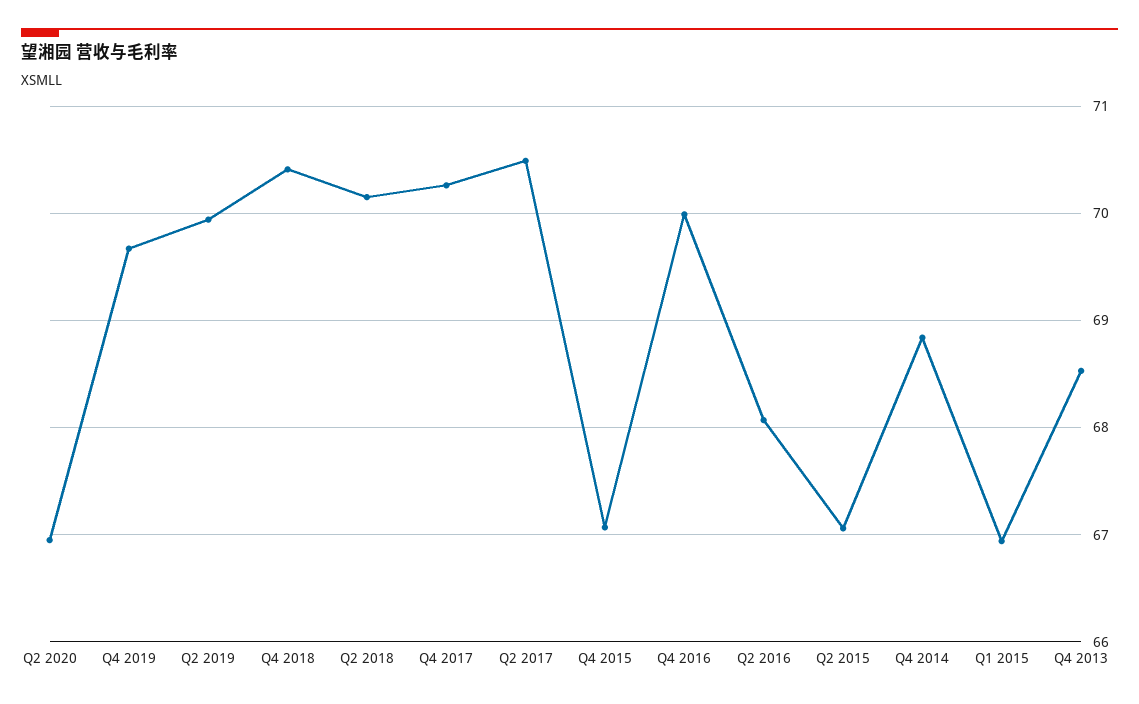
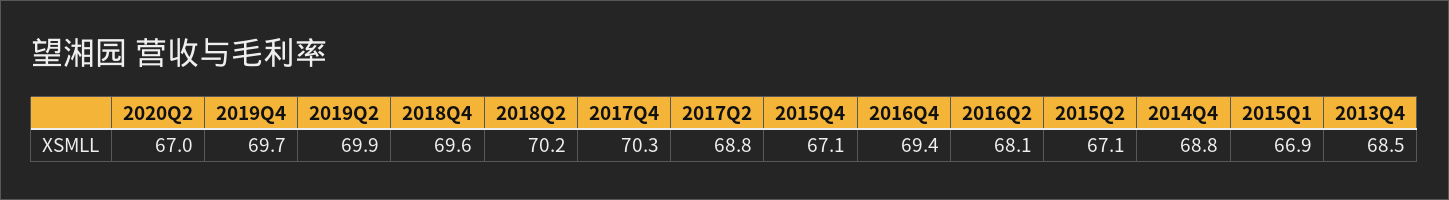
  {
    "Q2 2020": 67,
    "Q4 2019": 69.7,
    "Q2 2019": 69.9,
-   "Q4 2018": 70.4,
+   "Q4 2018": 69.6,
    "Q2 2018": 70.2,
    "Q4 2017": 70.3,
-   "Q2 2017": 70.5,
+   "Q2 2017": 68.8,
    "Q4 2015": 67.1,
-   "Q4 2016": 70,
+   "Q4 2016": 69.4,
    "Q2 2016": 68.1,
    "Q2 2015": 67.1,
    "Q4 2014": 68.8,
    "Q1 2015": 66.9,
    "Q4 2013": 68.5
  }

